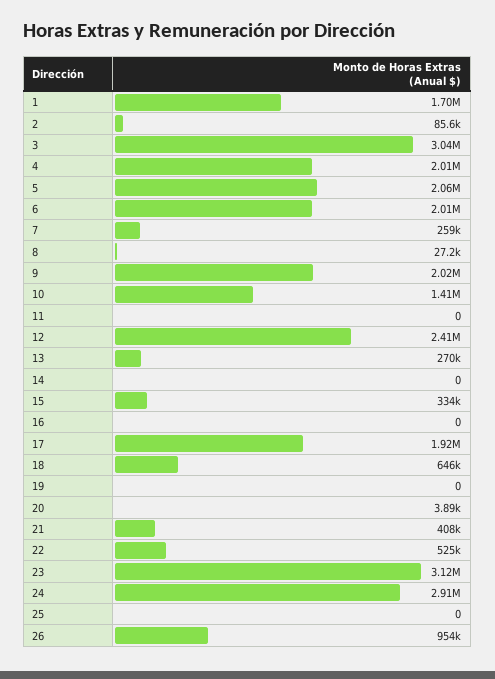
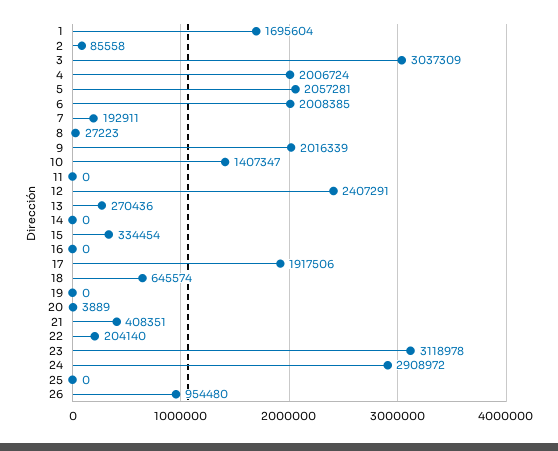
  {
    "1": 1695604,
    "2": 85558,
    "3": 3037309,
    "4": 2006724,
    "5": 2057281,
    "6": 2008385,
-   "7": 259000,
+   "7": 192911,
    "8": 27223,
    "9": 2016339,
    "10": 1407347,
    "11": 0,
    "12": 2407291,
    "13": 270436,
    "14": 0,
    "15": 334454,
    "16": 0,
    "17": 1917506,
    "18": 645574,
    "19": 0,
    "20": 3889,
    "21": 408351,
-   "22": 525000,
+   "22": 204140,
    "23": 3118978,
    "24": 2908972,
    "25": 0,
    "26": 954480
  }

